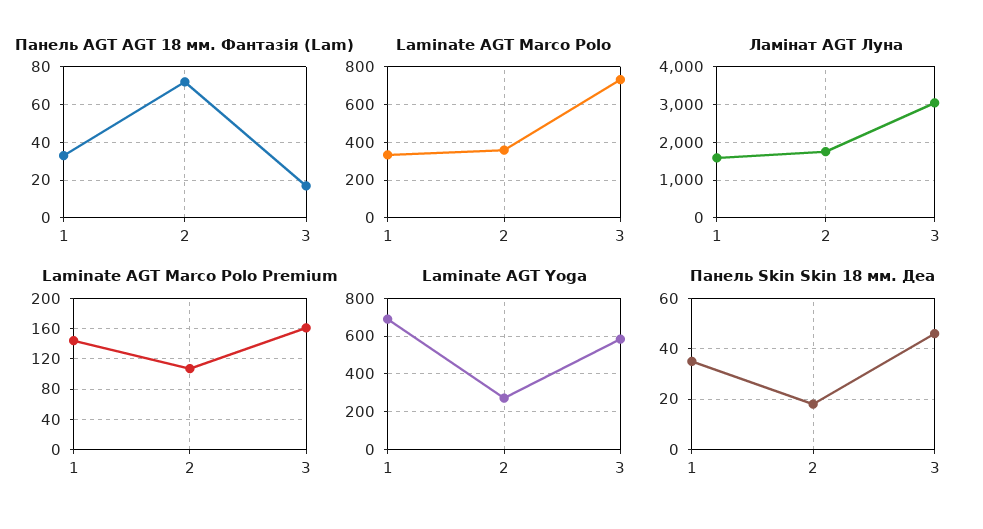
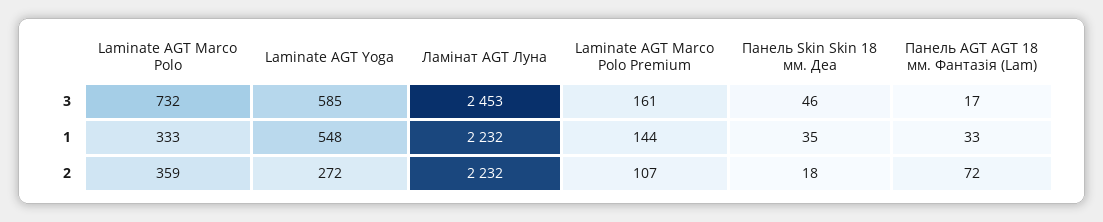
  {
    "Панель AGT AGT 18 мм. Фантазія (Lam)": {
      "1": 33,
      "2": 72,
      "3": 17
    },
    "Laminate AGT Marco Polo": {
      "1": 333,
      "2": 359,
      "3": 732
    },
    "Ламінат AGT Луна": {
-     "1": 1600,
+     "1": 2232,
-     "2": 1800,
+     "2": 2232,
-     "3": 3000
+     "3": 2453
    },
    "Laminate AGT Marco Polo Premium": {
      "1": 144,
      "2": 107,
      "3": 161
    },
    "Laminate AGT Yoga": {
-     "1": 700,
+     "1": 548,
      "2": 272,
      "3": 585
    },
    "Панель Skin Skin 18 мм. Деа": {
      "1": 35,
      "2": 18,
      "3": 46
    }
  }

